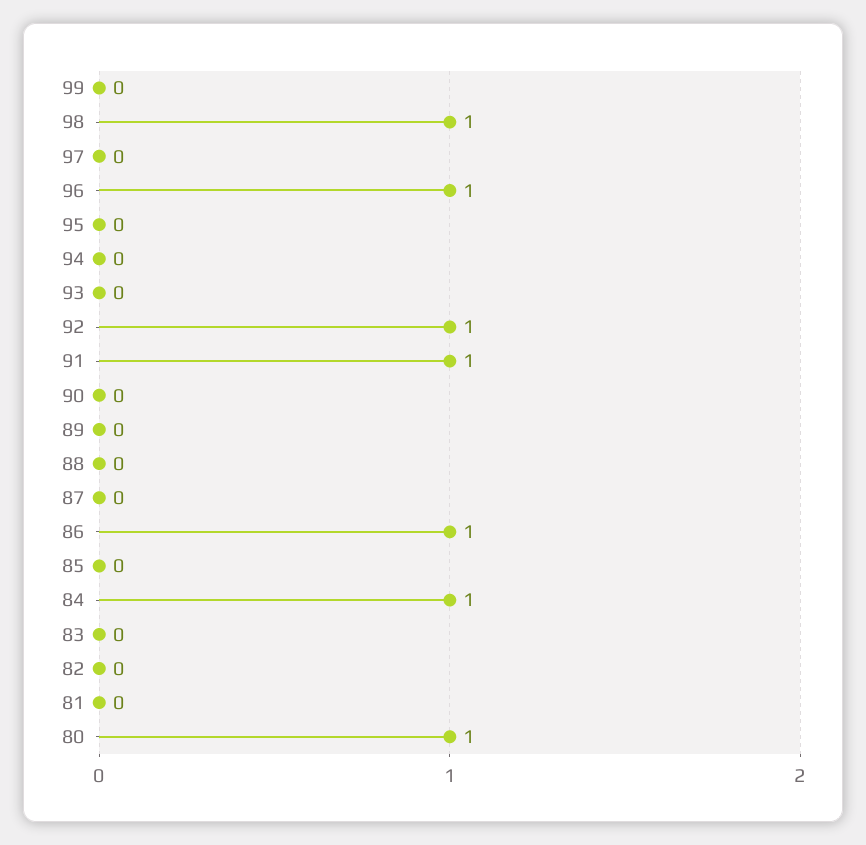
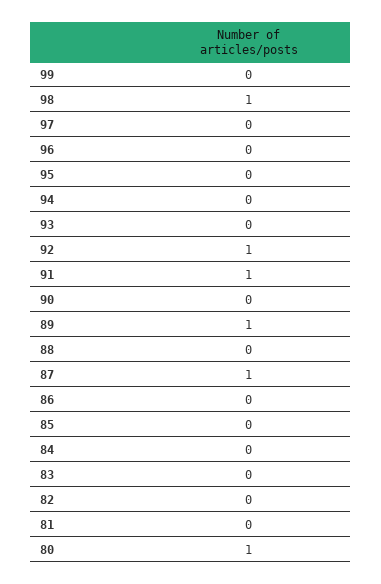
  {
    "99": 0,
    "98": 1,
    "97": 0,
-   "96": 1,
+   "96": 0,
    "95": 0,
    "94": 0,
    "93": 0,
    "92": 1,
    "91": 1,
    "90": 0,
-   "89": 0,
+   "89": 1,
    "88": 0,
-   "87": 0,
+   "87": 1,
-   "86": 1,
+   "86": 0,
    "85": 0,
-   "84": 1,
+   "84": 0,
    "83": 0,
    "82": 0,
    "81": 0,
    "80": 1
  }

